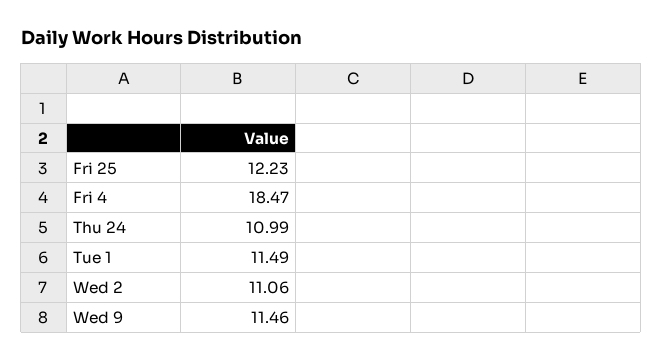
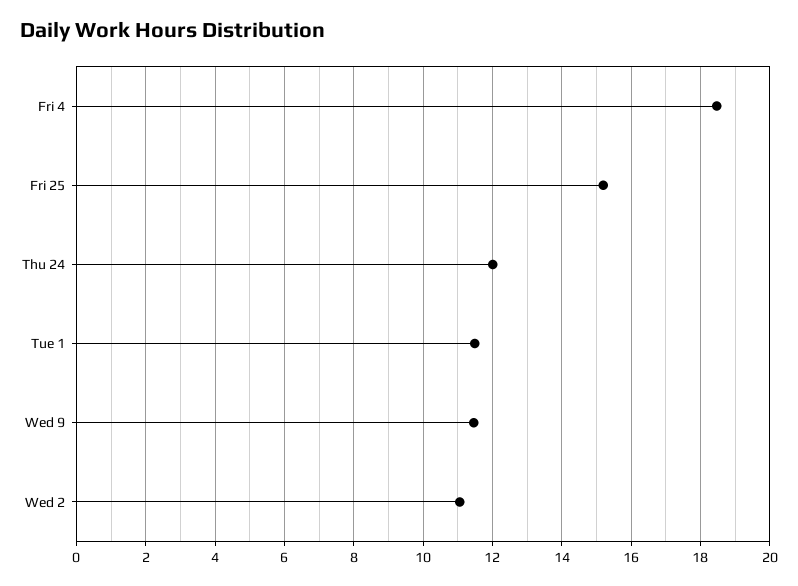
  {
-   "Fri 25": 12.23,
+   "Fri 25": 15.2,
    "Fri 4": 18.47,
-   "Thu 24": 10.99,
+   "Thu 24": 12,
    "Tue 1": 11.49,
    "Wed 2": 11.06,
    "Wed 9": 11.46
  }

